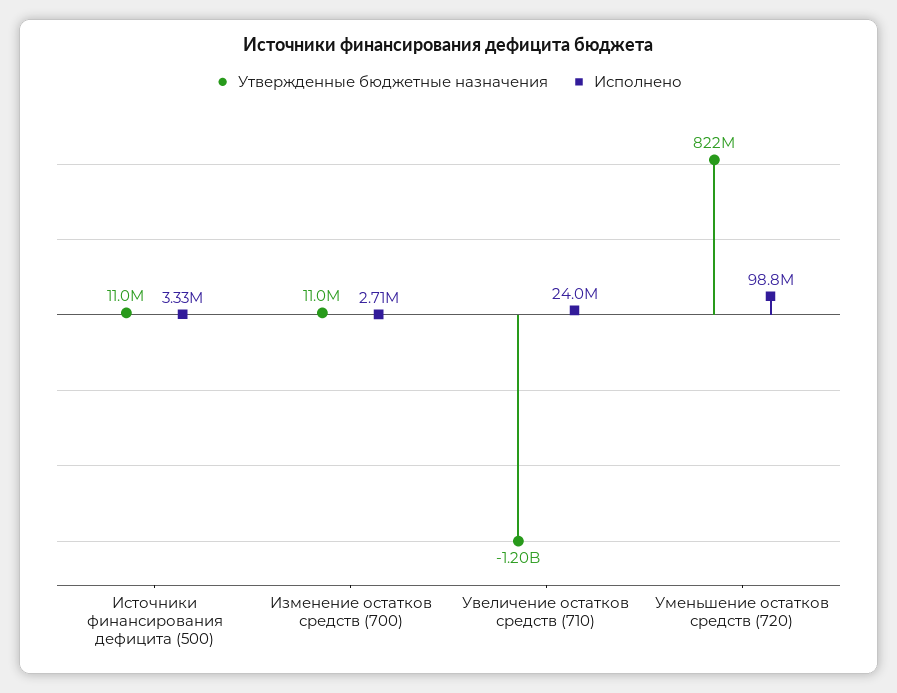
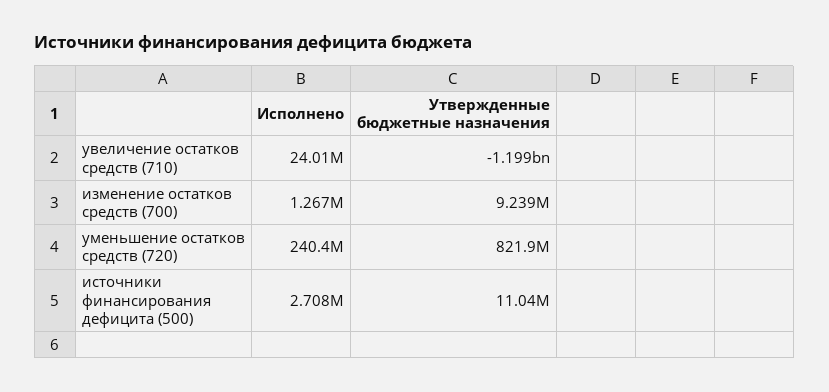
  {
    "Утвержденные бюджетные назначения": {
      "Источники финансирования дефицита (500)": 11040000,
-     "Изменение остатков средств (700)": 11000000,
+     "Изменение остатков средств (700)": 9239000,
      "Увеличение остатков средств (710)": -1199000000,
      "Уменьшение остатков средств (720)": 821900000
    },
    "Исполнено": {
-     "Источники финансирования дефицита (500)": 3330000,
+     "Источники финансирования дефицита (500)": 2708000,
-     "Изменение остатков средств (700)": 2710000,
+     "Изменение остатков средств (700)": 1267000,
      "Увеличение остатков средств (710)": 24010000,
-     "Уменьшение остатков средств (720)": 98800000
+     "Уменьшение остатков средств (720)": 240400000
    }
  }

